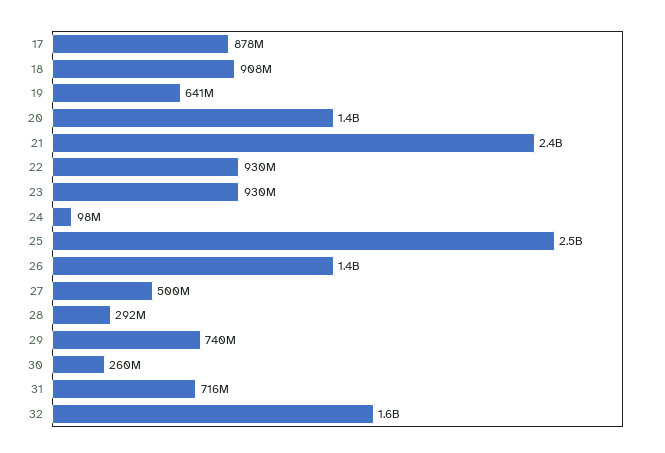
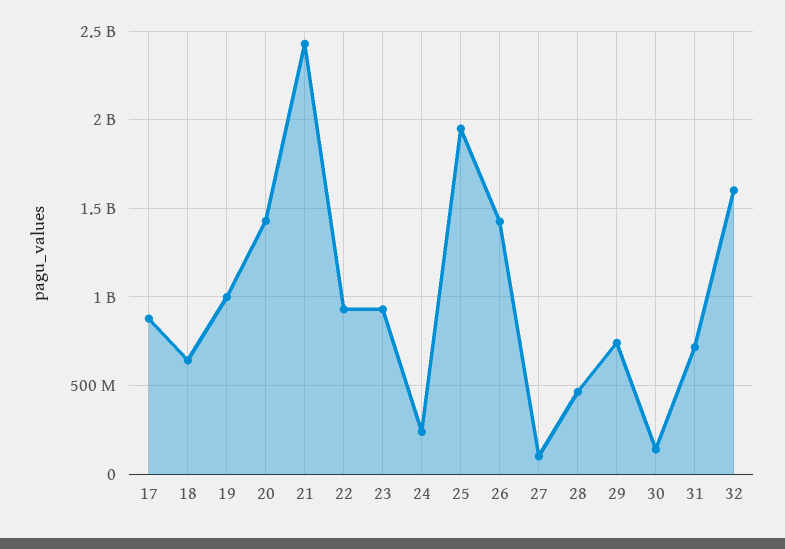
  {
    "17": 878000000,
-   "18": 908000000,
+   "18": 650000000,
-   "19": 641000000,
+   "19": 1000000000,
    "20": 1400000000,
    "21": 2400000000,
    "22": 930000000,
    "23": 930000000,
-   "24": 98000000,
+   "24": 250000000,
-   "25": 2500000000,
+   "25": 1950000000,
    "26": 1400000000,
-   "27": 500000000,
+   "27": 100000000,
-   "28": 292000000,
+   "28": 450000000,
    "29": 740000000,
-   "30": 260000000,
+   "30": 150000000,
    "31": 716000000,
    "32": 1600000000
  }

